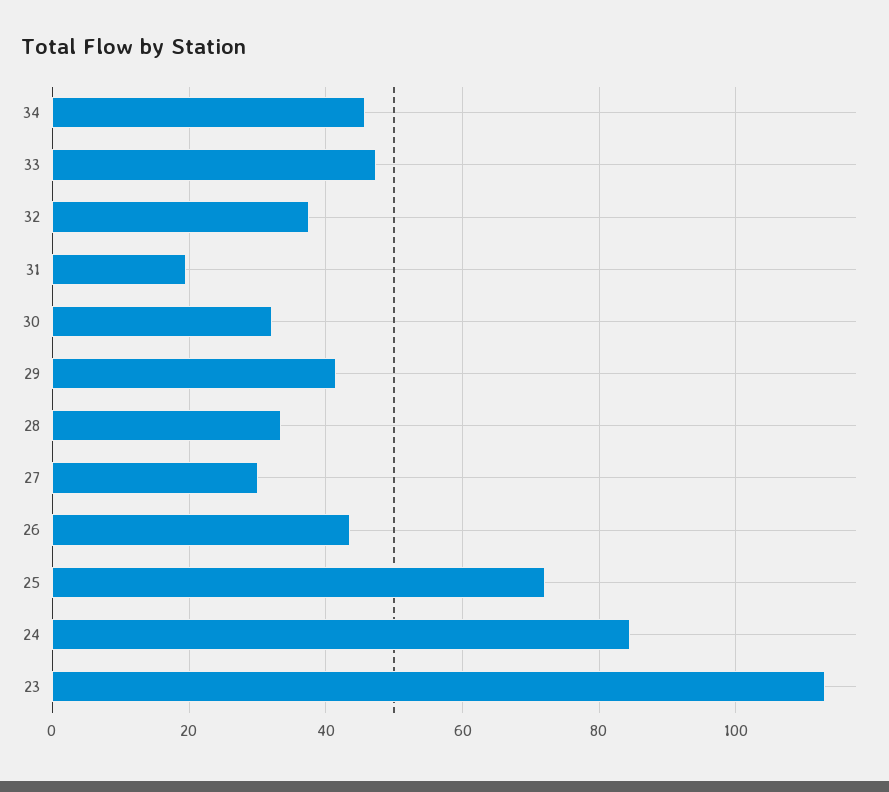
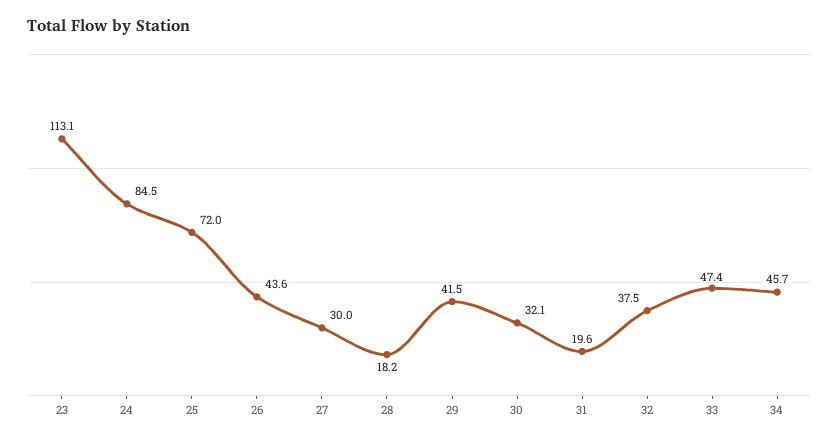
  {
    "34": 45.7,
    "33": 47.4,
    "32": 37.5,
    "31": 19.6,
    "30": 32.1,
    "29": 41.5,
-   "28": 34,
+   "28": 18.2,
    "27": 30,
    "26": 43.6,
    "25": 72,
    "24": 84.5,
    "23": 113.1
  }

